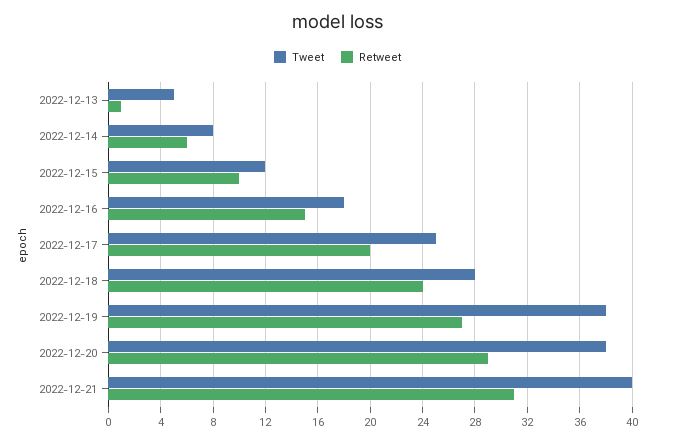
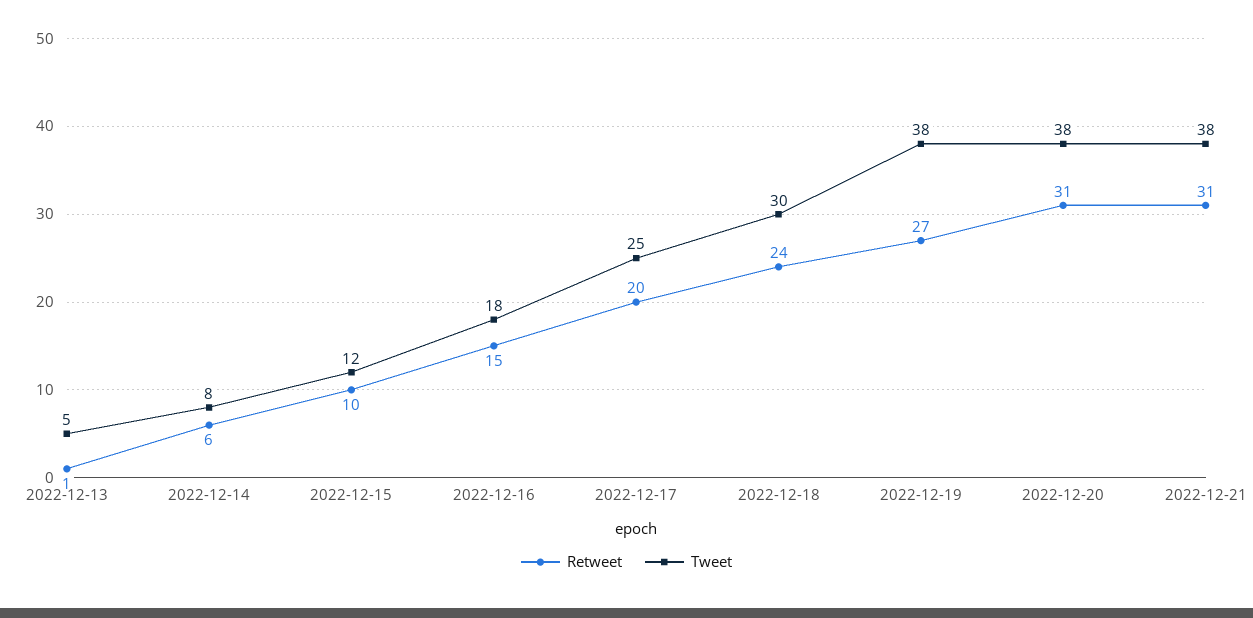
  {
    "Tweet": {
      "2022-12-13": 5,
      "2022-12-14": 8,
      "2022-12-15": 12,
      "2022-12-16": 18,
      "2022-12-17": 25,
-     "2022-12-18": 28,
+     "2022-12-18": 30,
      "2022-12-19": 38,
      "2022-12-20": 38,
-     "2022-12-21": 40
+     "2022-12-21": 38
    },
    "Retweet": {
      "2022-12-13": 1,
      "2022-12-14": 6,
      "2022-12-15": 10,
      "2022-12-16": 15,
      "2022-12-17": 20,
      "2022-12-18": 24,
      "2022-12-19": 27,
-     "2022-12-20": 29,
+     "2022-12-20": 31,
      "2022-12-21": 31
    }
  }

